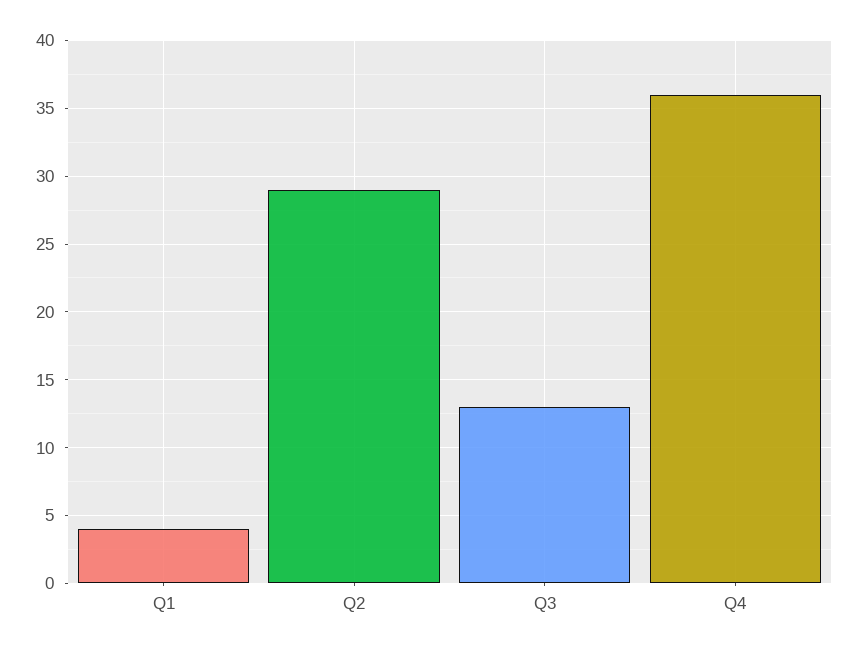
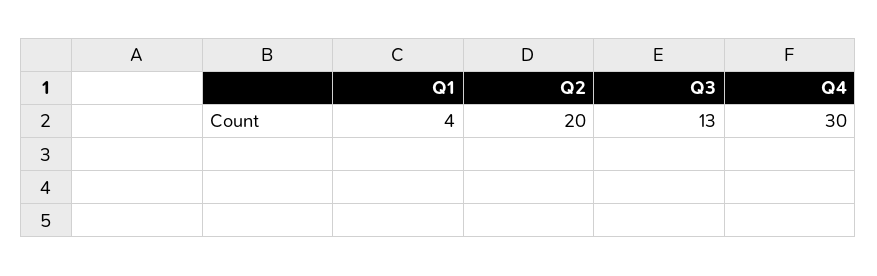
  {
    "Q1": 4,
-   "Q2": 29,
+   "Q2": 20,
    "Q3": 13,
-   "Q4": 36
+   "Q4": 30
  }

